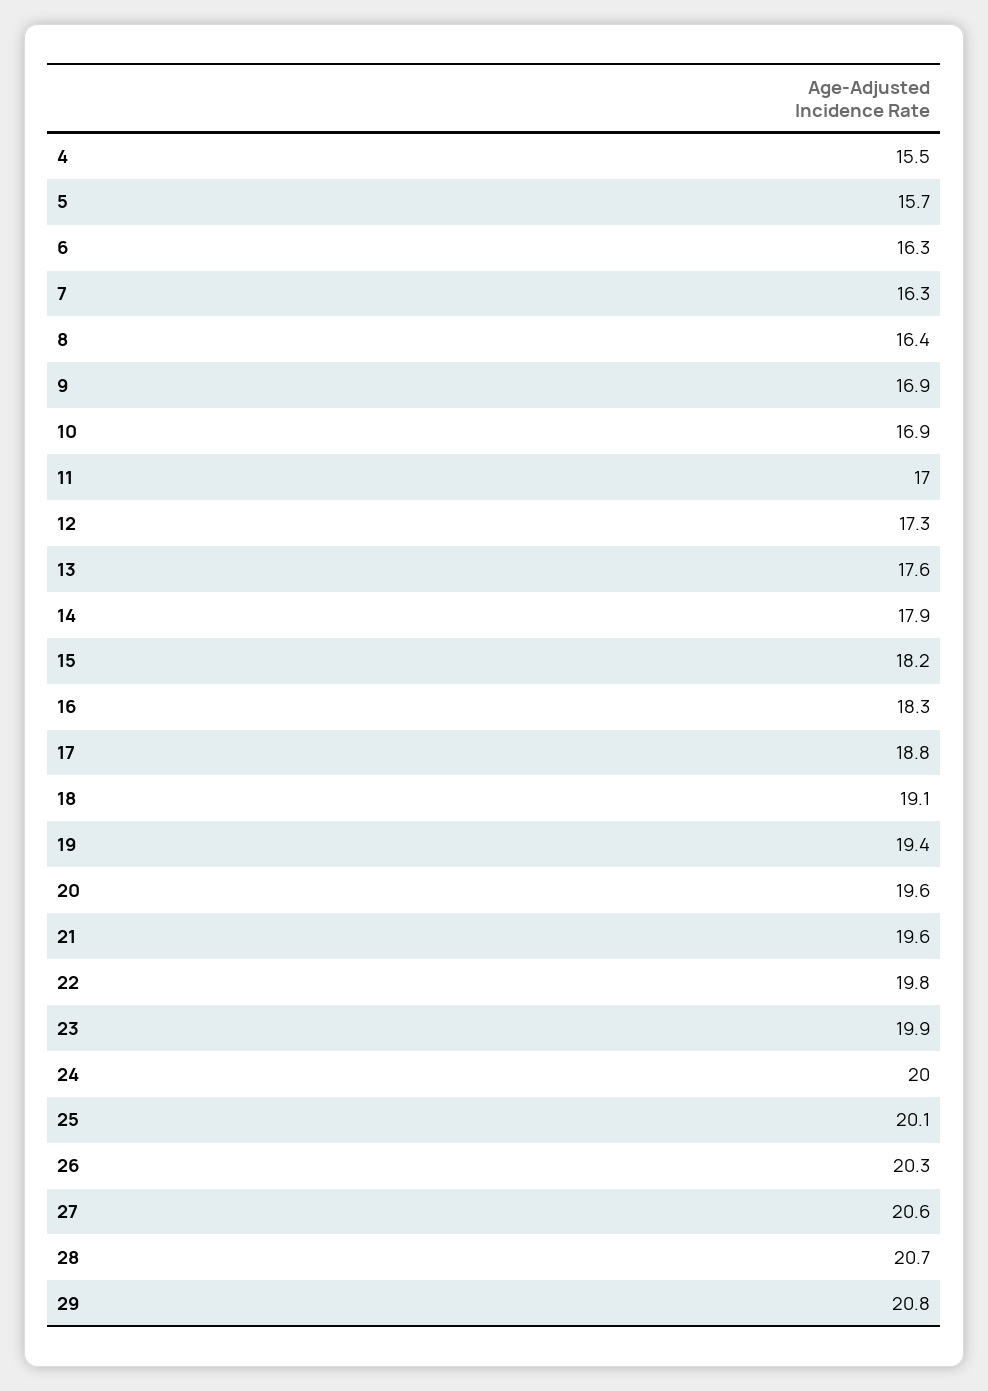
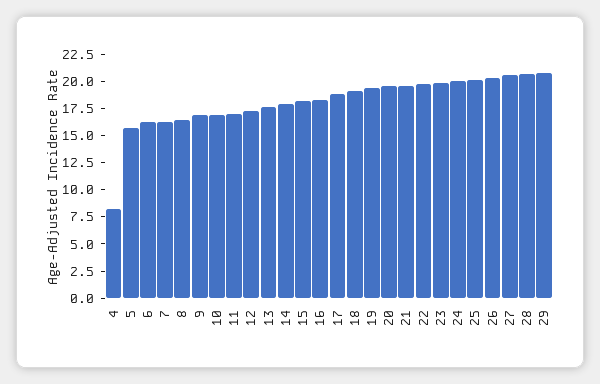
  {
-   "4": 15.5,
+   "4": 7.5,
    "5": 15.7,
    "6": 16.3,
    "7": 16.3,
    "8": 16.4,
    "9": 16.9,
    "10": 16.9,
    "11": 17,
    "12": 17.3,
    "13": 17.6,
    "14": 17.9,
    "15": 18.2,
    "16": 18.3,
    "17": 18.8,
    "18": 19.1,
    "19": 19.4,
    "20": 19.6,
    "21": 19.6,
    "22": 19.8,
    "23": 19.9,
    "24": 20,
    "25": 20.1,
    "26": 20.3,
    "27": 20.6,
    "28": 20.7,
    "29": 20.8
  }

